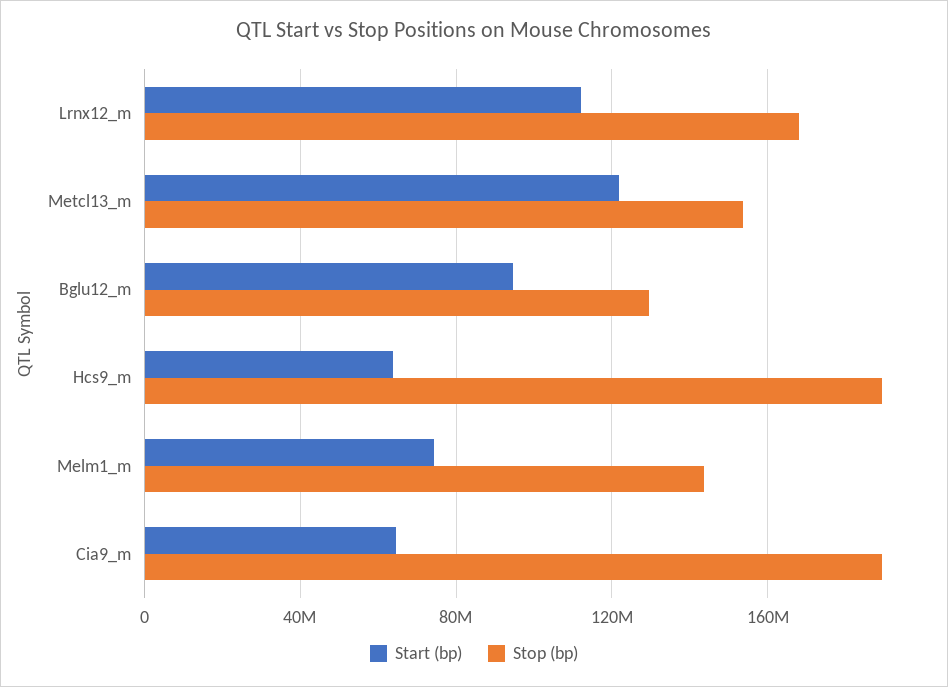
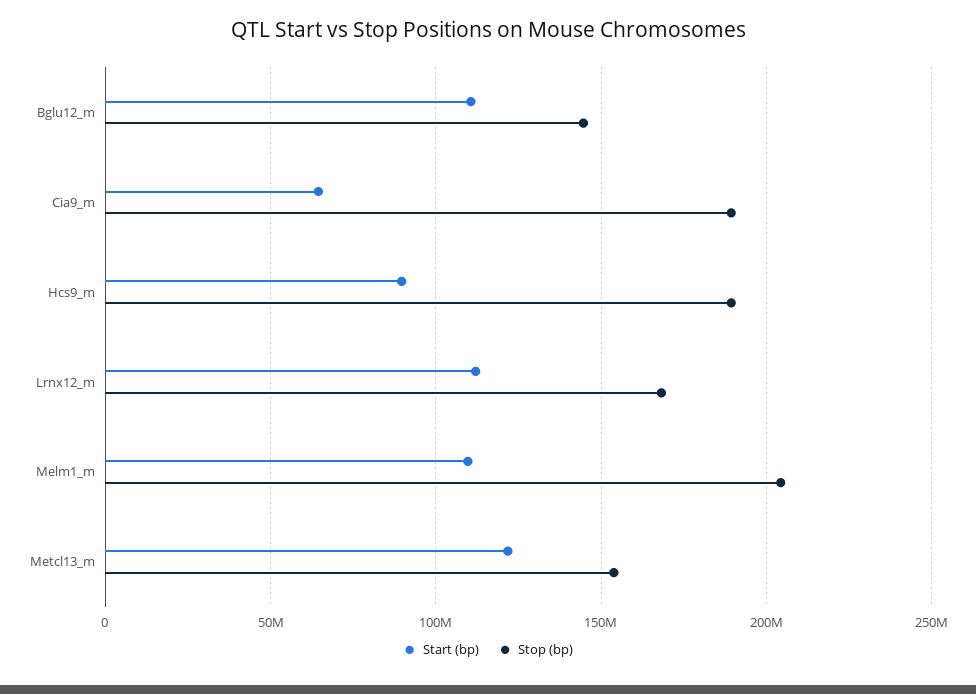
  {
    "Start (bp)": {
      "Lrnx12_m": 110000000,
      "Metcl13_m": 120000000,
-     "Bglu12_m": 95000000,
+     "Bglu12_m": 110000000,
-     "Hcs9_m": 65000000,
+     "Hcs9_m": 90000000,
-     "Melm1_m": 75000000,
+     "Melm1_m": 110000000,
      "Cia9_m": 65000000
    },
    "Stop (bp)": {
      "Lrnx12_m": 170000000,
      "Metcl13_m": 155000000,
-     "Bglu12_m": 130000000,
+     "Bglu12_m": 145000000,
      "Hcs9_m": 190000000,
-     "Melm1_m": 145000000,
+     "Melm1_m": 205000000,
      "Cia9_m": 190000000
    }
  }

